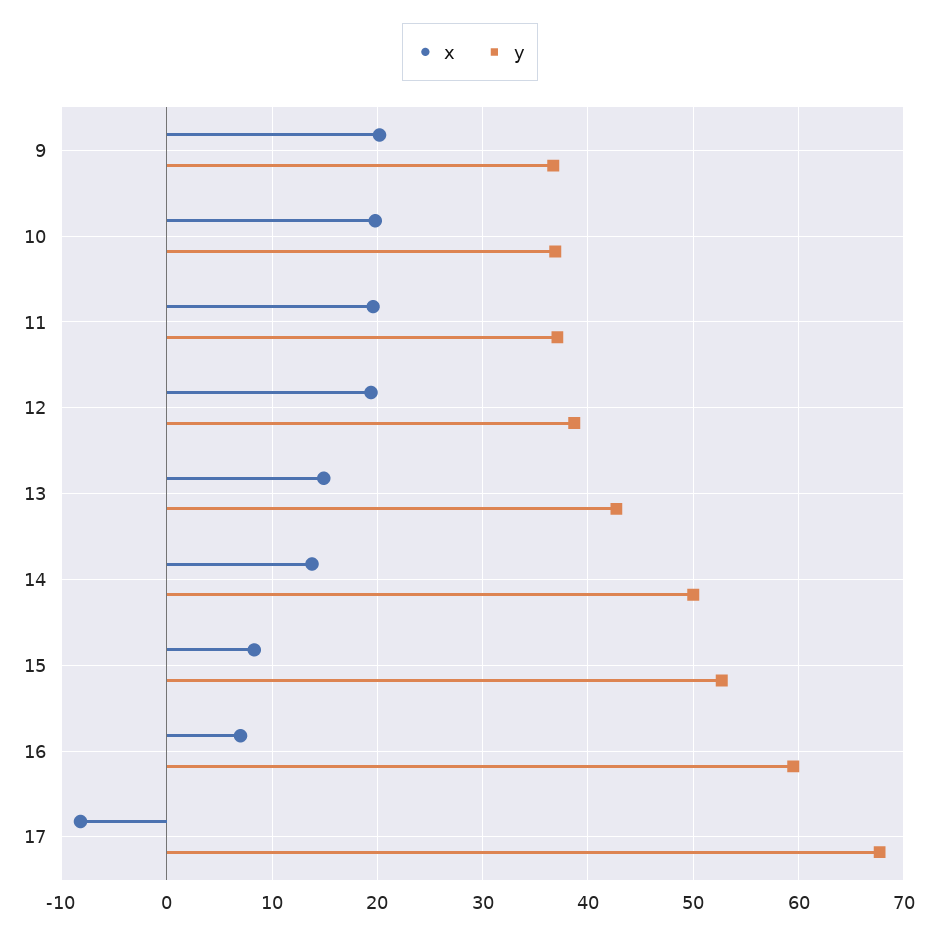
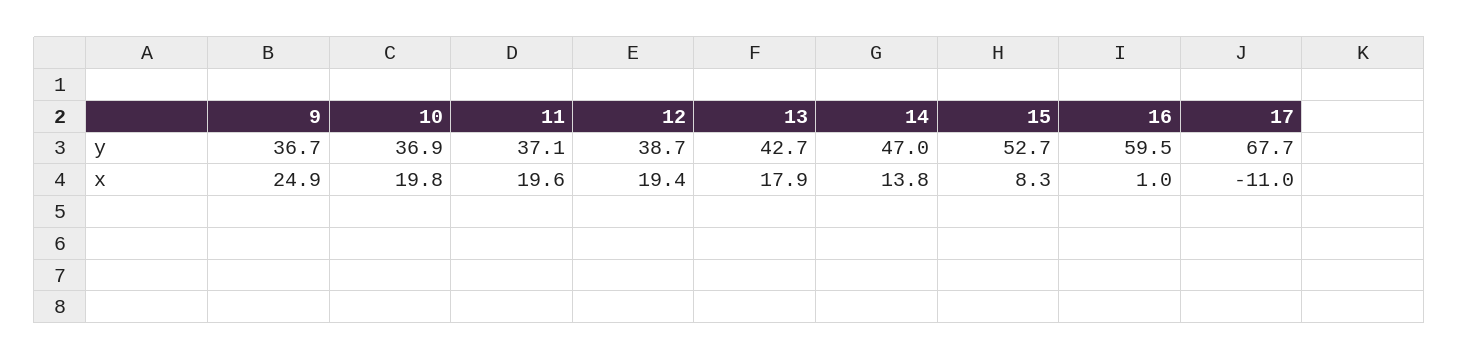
  {
    "x": {
-     "9": 20,
+     "9": 24.9,
      "10": 19.8,
      "11": 19.6,
      "12": 19.4,
-     "13": 15,
+     "13": 17.9,
      "14": 13.8,
      "15": 8.3,
-     "16": 7,
+     "16": 1,
-     "17": -8
+     "17": -11
    },
    "y": {
      "9": 36.7,
      "10": 36.9,
      "11": 37.1,
      "12": 38.7,
      "13": 42.7,
-     "14": 50,
+     "14": 47,
      "15": 52.7,
      "16": 59.5,
      "17": 67.7
    }
  }

